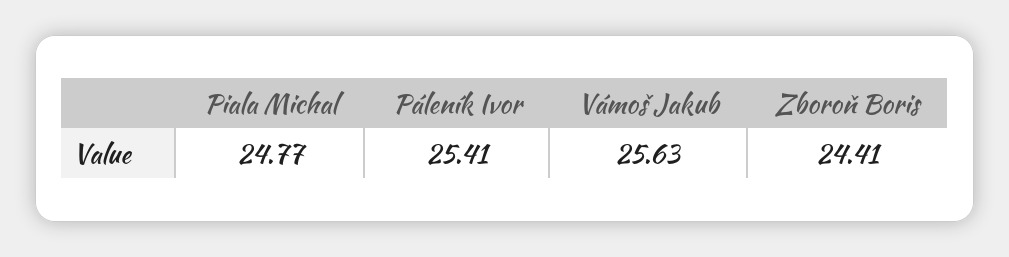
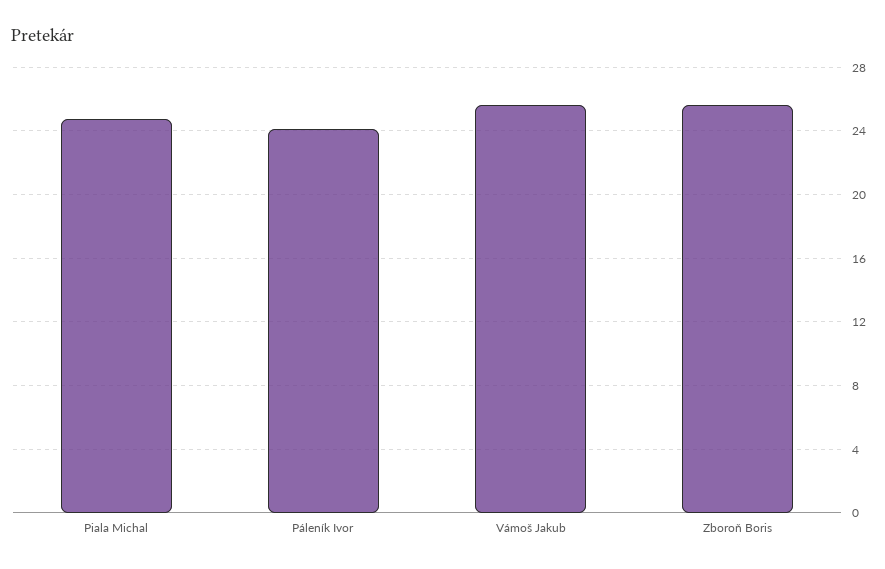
  {
    "Piala Michal": 24.77,
-   "Páleník Ivor": 25.41,
+   "Páleník Ivor": 24,
    "Vámoš Jakub": 25.63,
-   "Zboroň Boris": 24.41
+   "Zboroň Boris": 25.5
  }

